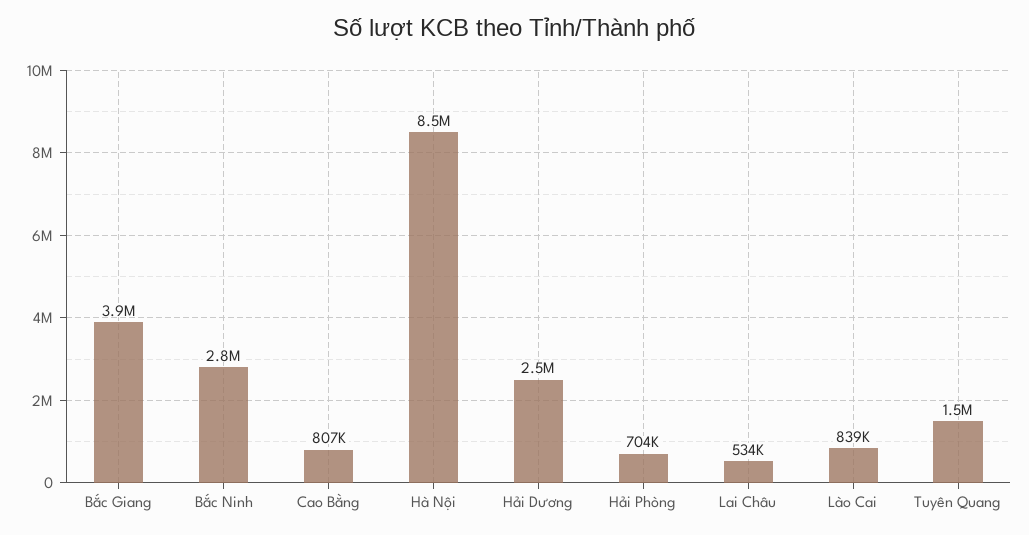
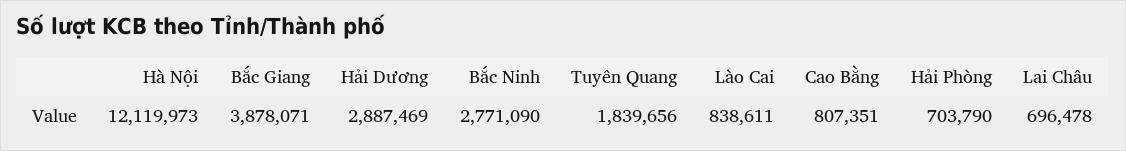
  {
    "Bắc Giang": 3878071,
    "Bắc Ninh": 2771090,
    "Cao Bằng": 807351,
-   "Hà Nội": 8500000,
+   "Hà Nội": 12119973,
-   "Hải Dương": 2500000,
+   "Hải Dương": 2887469,
    "Hải Phòng": 703790,
-   "Lai Châu": 534000,
+   "Lai Châu": 696478,
    "Lào Cai": 838611,
-   "Tuyên Quang": 1500000
+   "Tuyên Quang": 1839656
  }

